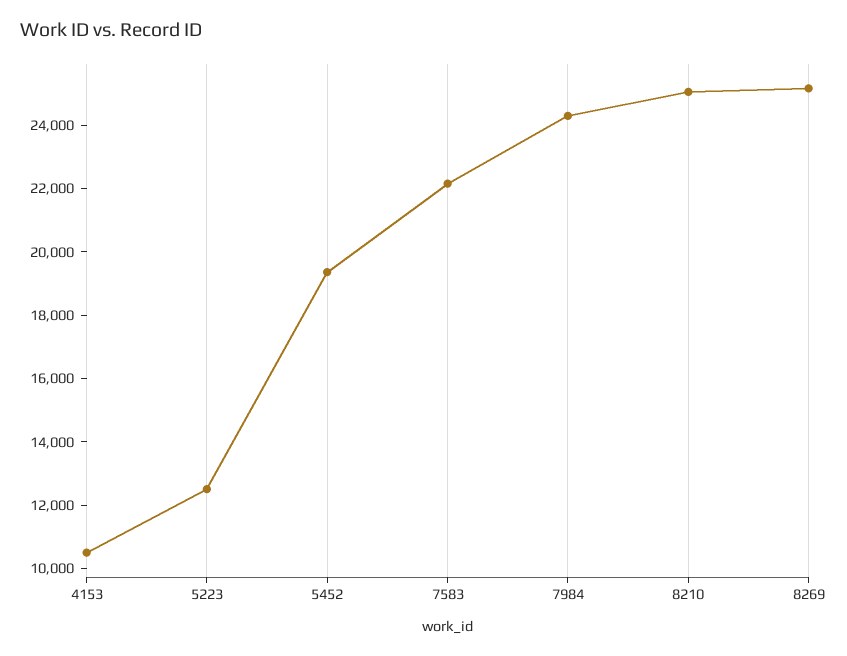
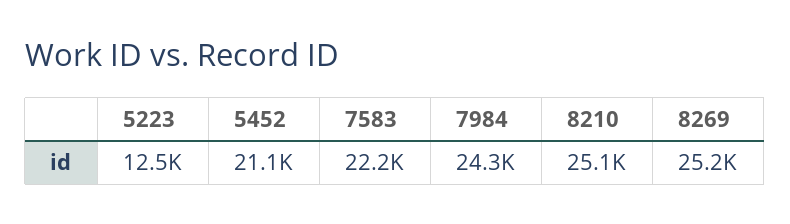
  {
-   "4153": 10500,
    "5223": 12500,
-   "5452": 19500,
+   "5452": 21100,
    "7583": 22200,
    "7984": 24300,
    "8210": 25100,
    "8269": 25200
  }

